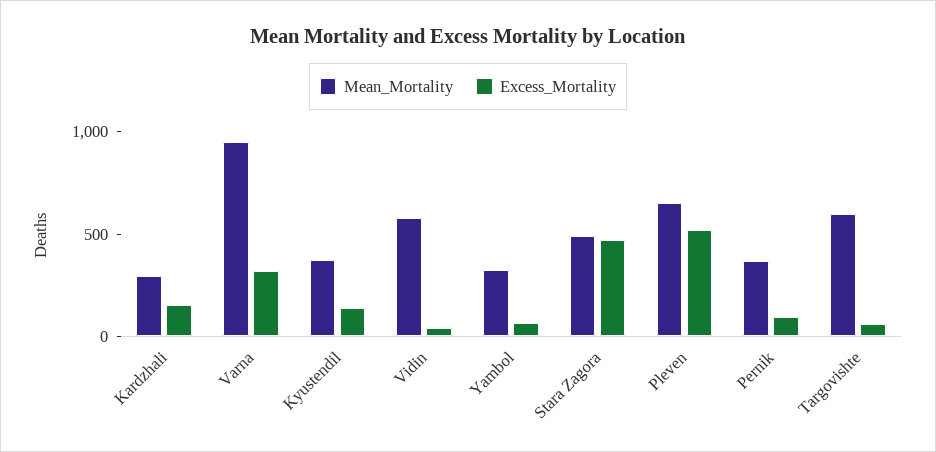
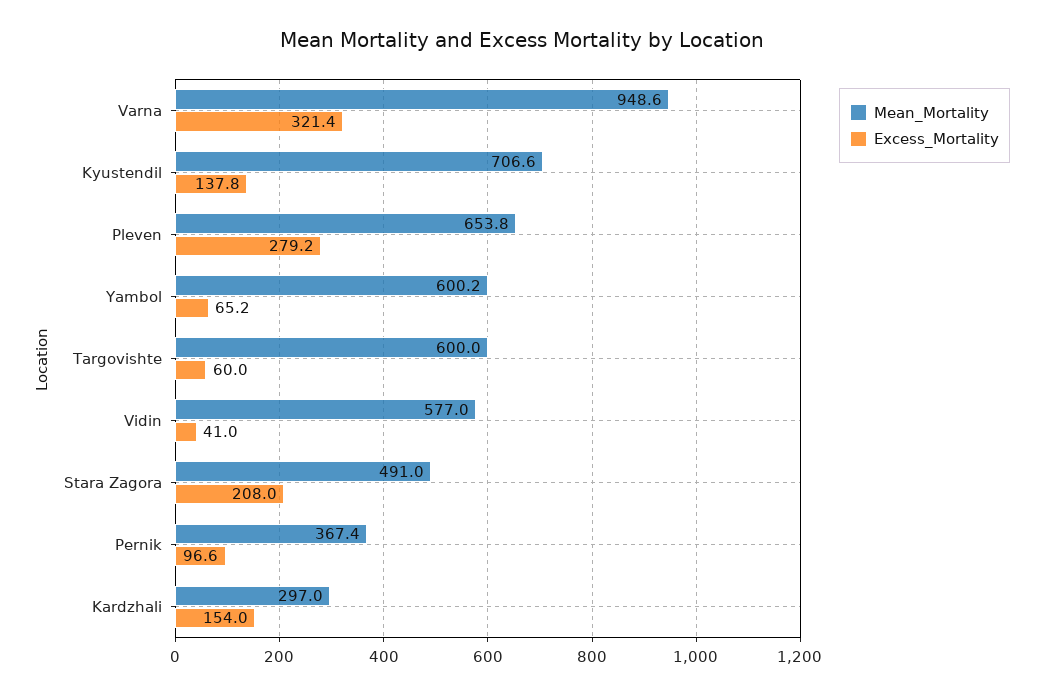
  {
    "Mean_Mortality": {
      "Kardzhali": 297,
      "Varna": 948.6,
-     "Kyustendil": 400,
+     "Kyustendil": 706.6,
      "Vidin": 577,
-     "Yambol": 300,
+     "Yambol": 600.2,
      "Stara Zagora": 491,
      "Pleven": 653.8,
      "Pernik": 367.4,
      "Targovishte": 600
    },
    "Excess_Mortality": {
      "Kardzhali": 154,
      "Varna": 321.4,
      "Kyustendil": 137.8,
      "Vidin": 41,
      "Yambol": 65.2,
-     "Stara Zagora": 500,
+     "Stara Zagora": 208,
-     "Pleven": 500,
+     "Pleven": 279.2,
      "Pernik": 96.6,
      "Targovishte": 60
    }
  }

